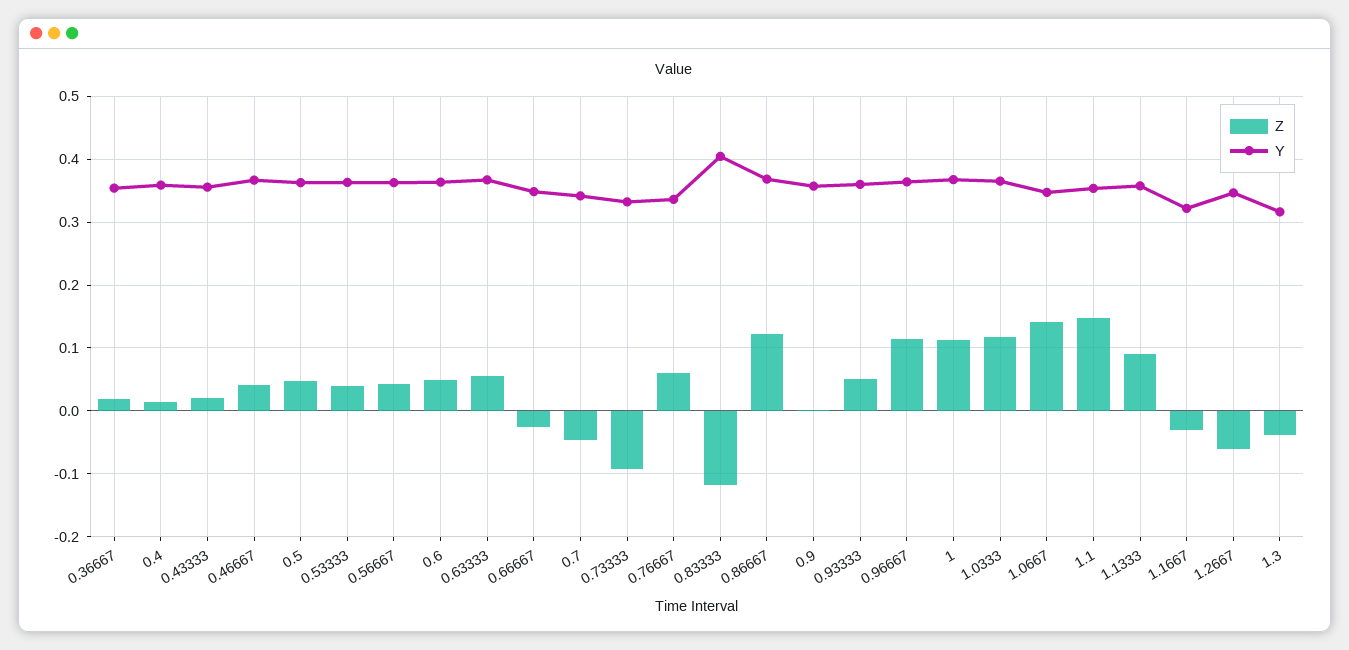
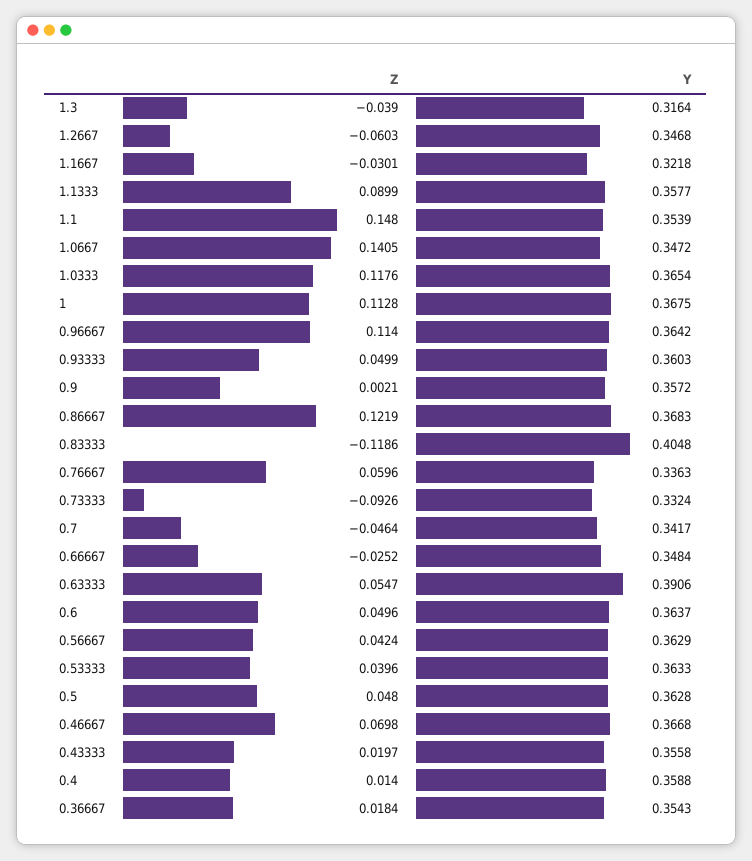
  {
    "Z": {
      "0.36667": 0.0184,
      "0.4": 0.014,
      "0.43333": 0.0197,
-     "0.46667": 0.04,
+     "0.46667": 0.0698,
      "0.5": 0.048,
      "0.53333": 0.0396,
      "0.56667": 0.0424,
      "0.6": 0.0496,
      "0.63333": 0.0547,
      "0.66667": -0.0252,
      "0.7": -0.0464,
      "0.73333": -0.0926,
      "0.76667": 0.0596,
      "0.83333": -0.1186,
      "0.86667": 0.1219,
      "0.9": 0.0021,
      "0.93333": 0.0499,
      "0.96667": 0.114,
      "1": 0.1128,
      "1.0333": 0.1176,
      "1.0667": 0.1405,
      "1.1": 0.148,
      "1.1333": 0.0899,
      "1.1667": -0.0301,
      "1.2667": -0.0603,
      "1.3": -0.039
    },
    "Y": {
      "0.36667": 0.3543,
      "0.4": 0.3588,
      "0.43333": 0.3558,
      "0.46667": 0.3668,
      "0.5": 0.3628,
      "0.53333": 0.3633,
      "0.56667": 0.3629,
      "0.6": 0.3637,
-     "0.63333": 0.37,
+     "0.63333": 0.3906,
      "0.66667": 0.3484,
      "0.7": 0.3417,
      "0.73333": 0.3324,
      "0.76667": 0.3363,
      "0.83333": 0.4048,
      "0.86667": 0.3683,
      "0.9": 0.3572,
      "0.93333": 0.3603,
      "0.96667": 0.3642,
      "1": 0.3675,
      "1.0333": 0.3654,
      "1.0667": 0.3472,
      "1.1": 0.3539,
      "1.1333": 0.3577,
      "1.1667": 0.3218,
      "1.2667": 0.3468,
      "1.3": 0.3164
    }
  }

